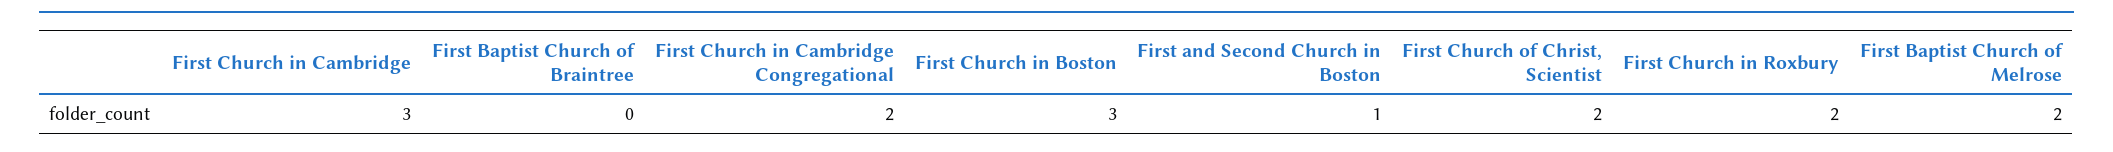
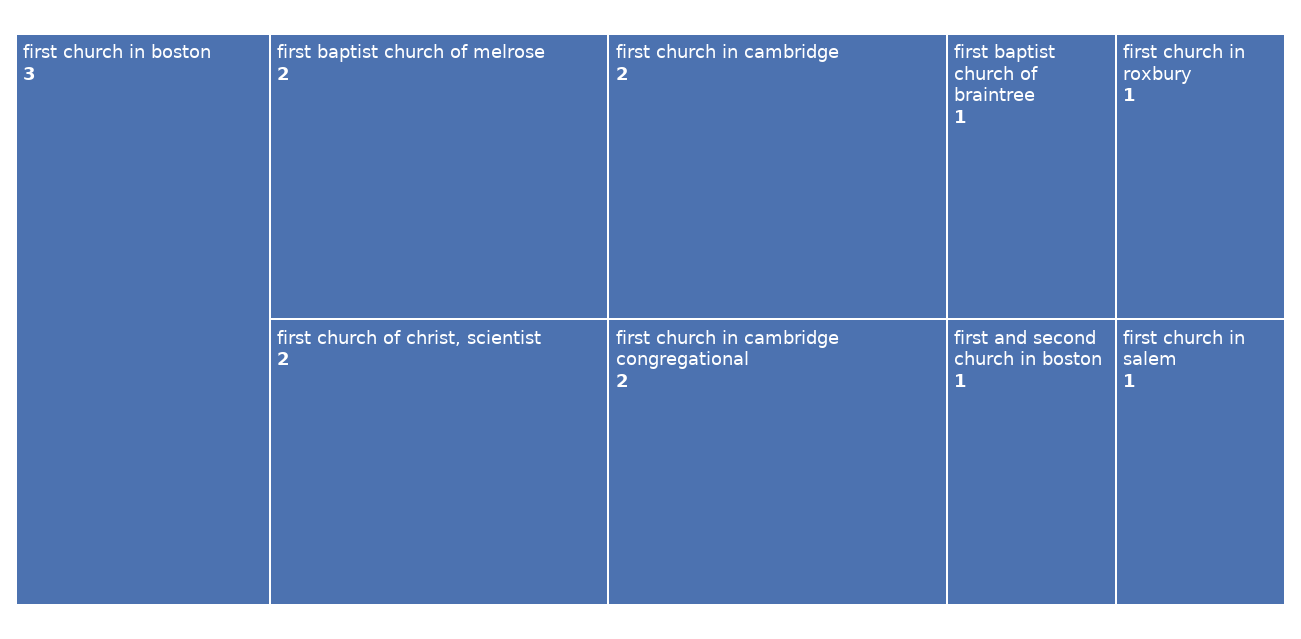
  {
-   "First Church in Cambridge": 3,
+   "First Church in Cambridge": 2,
-   "First Baptist Church of Braintree": 0,
+   "First Baptist Church of Braintree": 1,
    "First Church in Cambridge Congregational": 2,
    "First Church in Boston": 3,
    "First and Second Church in Boston": 1,
    "First Church of Christ, Scientist": 2,
-   "First Church in Roxbury": 2,
+   "First Church in Roxbury": 1,
-   "First Baptist Church of Melrose": 2
+   "First Baptist Church of Melrose": 2,
+   "first church in salem": 1
  }

